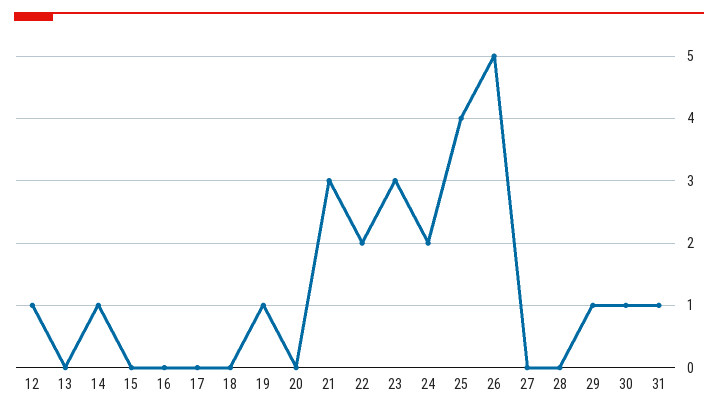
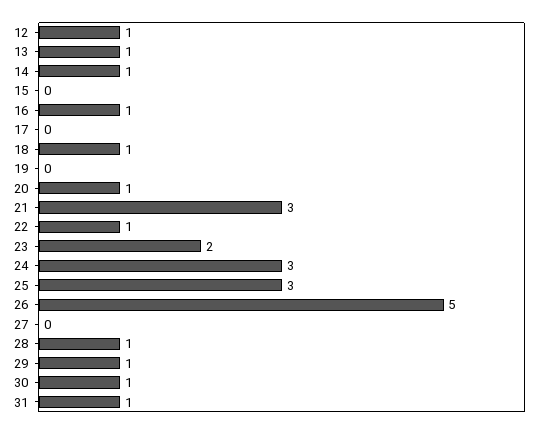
  {
    "12": 1,
-   "13": 0,
+   "13": 1,
    "14": 1,
    "15": 0,
-   "16": 0,
+   "16": 1,
    "17": 0,
-   "18": 0,
+   "18": 1,
-   "19": 1,
+   "19": 0,
-   "20": 0,
+   "20": 1,
    "21": 3,
-   "22": 2,
+   "22": 1,
-   "23": 3,
+   "23": 2,
-   "24": 2,
+   "24": 3,
-   "25": 4,
+   "25": 3,
    "26": 5,
    "27": 0,
-   "28": 0,
+   "28": 1,
    "29": 1,
    "30": 1,
    "31": 1
  }

